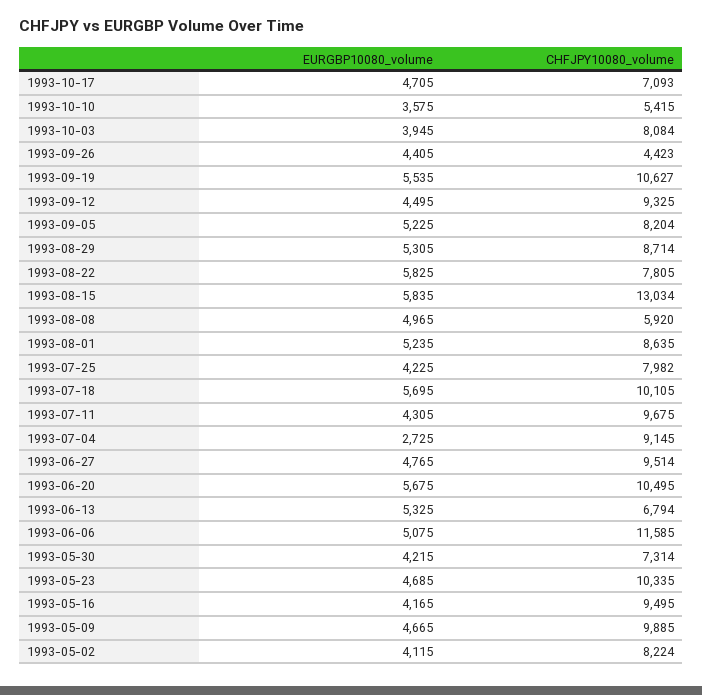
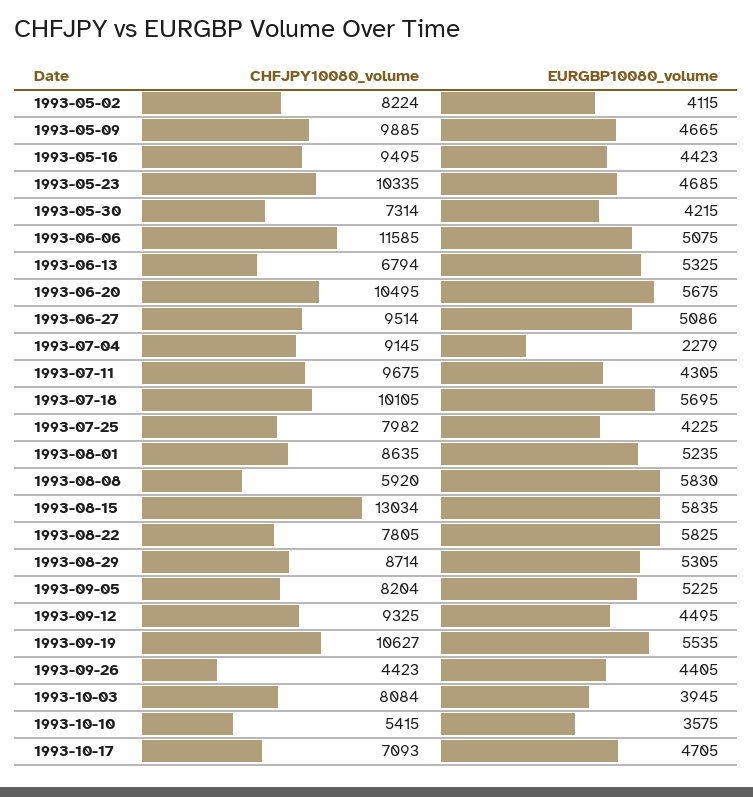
  {
    "EURGBP10080_volume": {
      "1993-10-17": 4705,
      "1993-10-10": 3575,
      "1993-10-03": 3945,
      "1993-09-26": 4405,
      "1993-09-19": 5535,
      "1993-09-12": 4495,
      "1993-09-05": 5225,
      "1993-08-29": 5305,
      "1993-08-22": 5825,
      "1993-08-15": 5835,
-     "1993-08-08": 4965,
+     "1993-08-08": 5830,
      "1993-08-01": 5235,
      "1993-07-25": 4225,
      "1993-07-18": 5695,
      "1993-07-11": 4305,
-     "1993-07-04": 2725,
+     "1993-07-04": 2279,
-     "1993-06-27": 4765,
+     "1993-06-27": 5086,
      "1993-06-20": 5675,
      "1993-06-13": 5325,
      "1993-06-06": 5075,
      "1993-05-30": 4215,
      "1993-05-23": 4685,
-     "1993-05-16": 4165,
+     "1993-05-16": 4423,
      "1993-05-09": 4665,
      "1993-05-02": 4115
    },
    "CHFJPY10080_volume": {
      "1993-10-17": 7093,
      "1993-10-10": 5415,
      "1993-10-03": 8084,
      "1993-09-26": 4423,
      "1993-09-19": 10627,
      "1993-09-12": 9325,
      "1993-09-05": 8204,
      "1993-08-29": 8714,
      "1993-08-22": 7805,
      "1993-08-15": 13034,
      "1993-08-08": 5920,
      "1993-08-01": 8635,
      "1993-07-25": 7982,
      "1993-07-18": 10105,
      "1993-07-11": 9675,
      "1993-07-04": 9145,
      "1993-06-27": 9514,
      "1993-06-20": 10495,
      "1993-06-13": 6794,
      "1993-06-06": 11585,
      "1993-05-30": 7314,
      "1993-05-23": 10335,
      "1993-05-16": 9495,
      "1993-05-09": 9885,
      "1993-05-02": 8224
    }
  }

